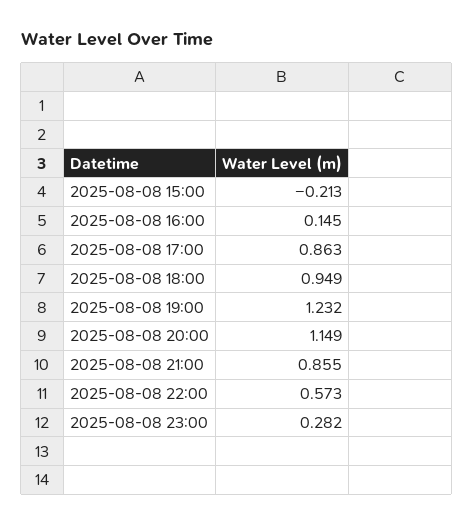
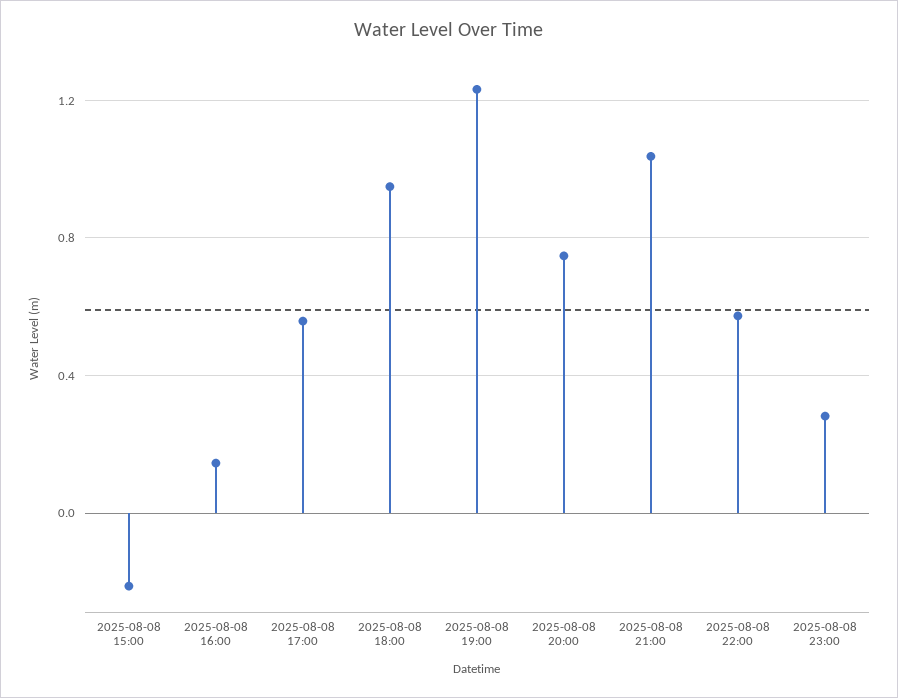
  {
    "2025-08-08 15:00": -0.213,
    "2025-08-08 16:00": 0.145,
-   "2025-08-08 17:00": 0.863,
+   "2025-08-08 17:00": 0.55,
    "2025-08-08 18:00": 0.949,
    "2025-08-08 19:00": 1.232,
-   "2025-08-08 20:00": 1.149,
+   "2025-08-08 20:00": 0.75,
-   "2025-08-08 21:00": 0.855,
+   "2025-08-08 21:00": 1.05,
    "2025-08-08 22:00": 0.573,
    "2025-08-08 23:00": 0.282
  }

